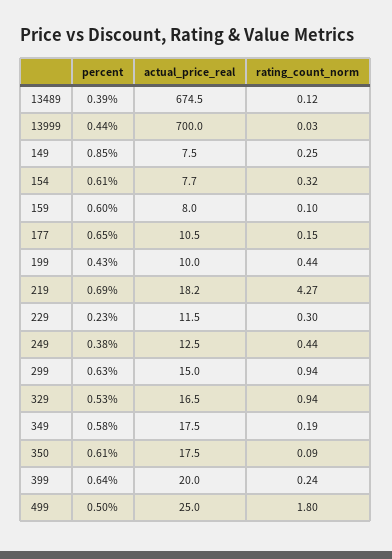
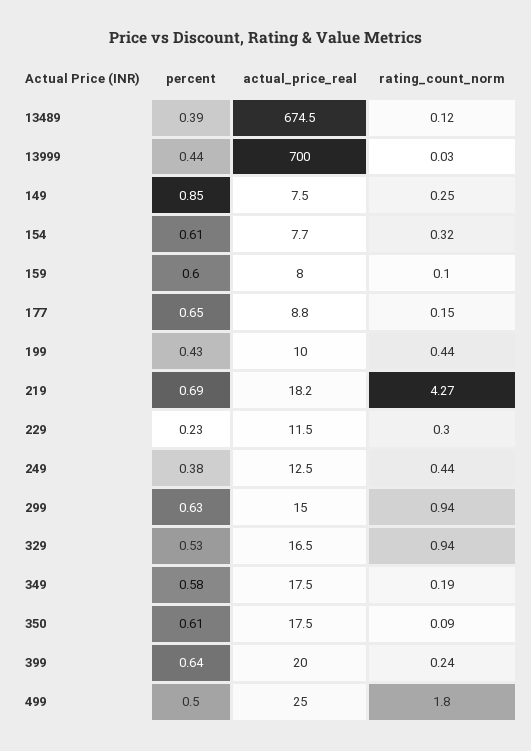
  {
    "percent": {
      "13489": 0.39,
      "13999": 0.44,
      "149": 0.85,
      "154": 0.61,
      "159": 0.6,
      "177": 0.65,
      "199": 0.43,
      "219": 0.69,
      "229": 0.23,
      "249": 0.38,
      "299": 0.63,
      "329": 0.53,
      "349": 0.58,
      "350": 0.61,
      "399": 0.64,
      "499": 0.5
    },
    "actual_price_real": {
      "13489": 674.5,
      "13999": 700,
      "149": 7.5,
      "154": 7.7,
      "159": 8,
-     "177": 10.5,
+     "177": 8.8,
      "199": 10,
      "219": 18.2,
      "229": 11.5,
      "249": 12.5,
      "299": 15,
      "329": 16.5,
      "349": 17.5,
      "350": 17.5,
      "399": 20,
      "499": 25
    },
    "rating_count_norm": {
      "13489": 0.12,
      "13999": 0.03,
      "149": 0.25,
      "154": 0.32,
      "159": 0.1,
      "177": 0.15,
      "199": 0.44,
      "219": 4.27,
      "229": 0.3,
      "249": 0.44,
      "299": 0.94,
      "329": 0.94,
      "349": 0.19,
      "350": 0.09,
      "399": 0.24,
      "499": 1.8
    }
  }

